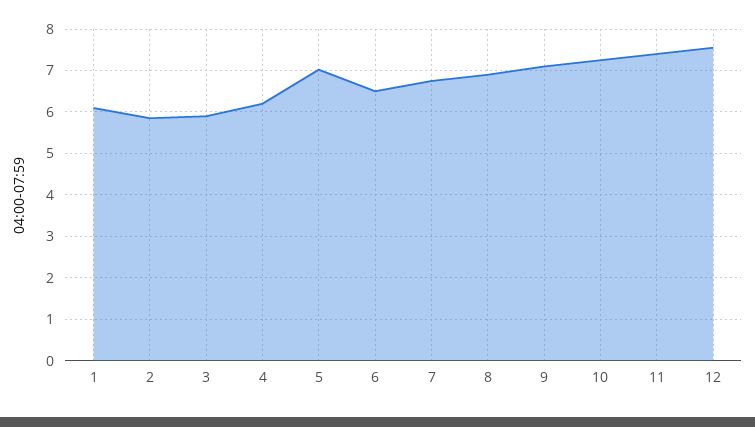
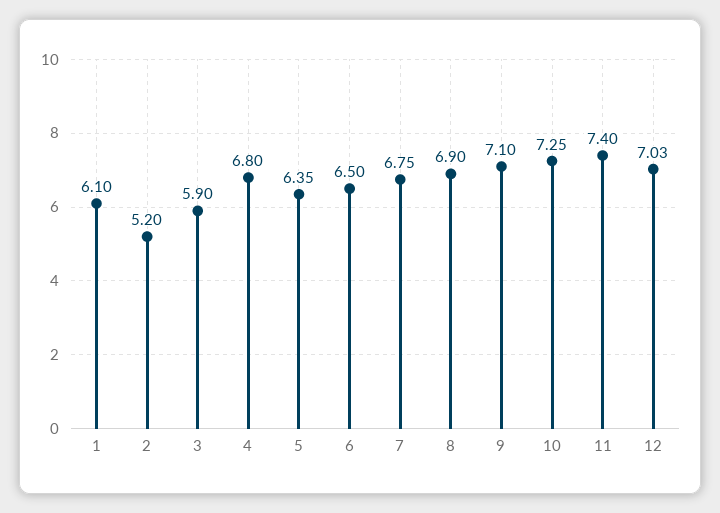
  {
    "1": 6.1,
-   "2": 5.8,
+   "2": 5.2,
    "3": 5.9,
-   "4": 6.2,
+   "4": 6.8,
-   "5": 7,
+   "5": 6.35,
    "6": 6.5,
    "7": 6.75,
    "8": 6.9,
    "9": 7.1,
    "10": 7.25,
    "11": 7.4,
-   "12": 7.6
+   "12": 7.03
  }

